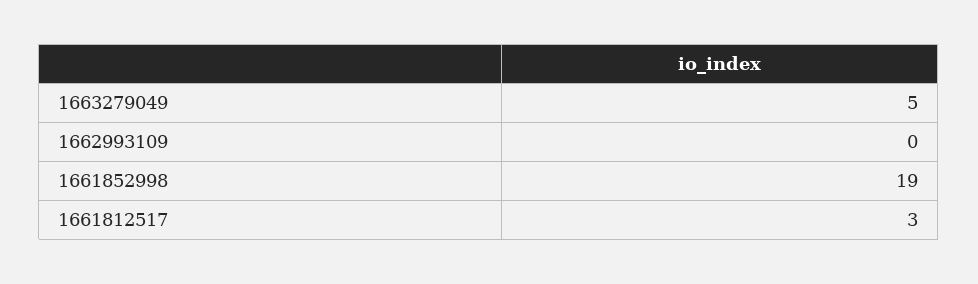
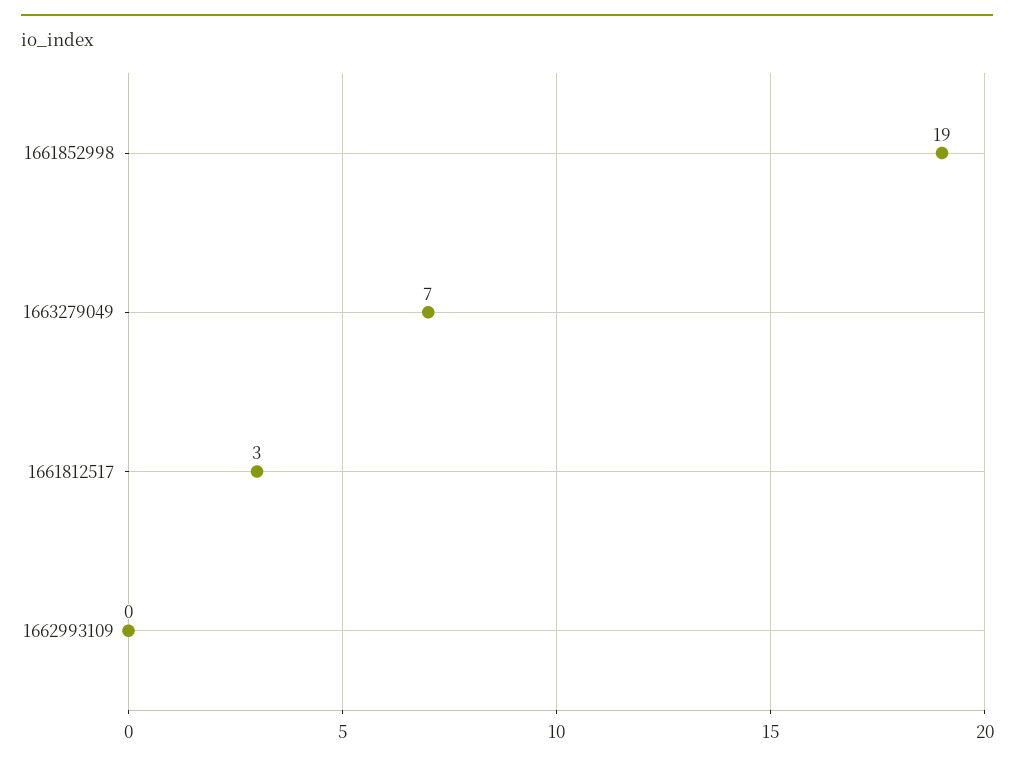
  {
-   "1663279049": 5,
+   "1663279049": 7,
    "1662993109": 0,
    "1661852998": 19,
    "1661812517": 3
  }

